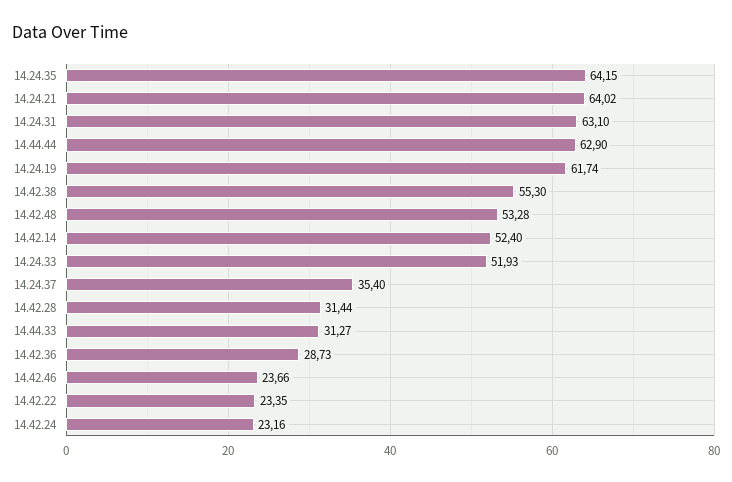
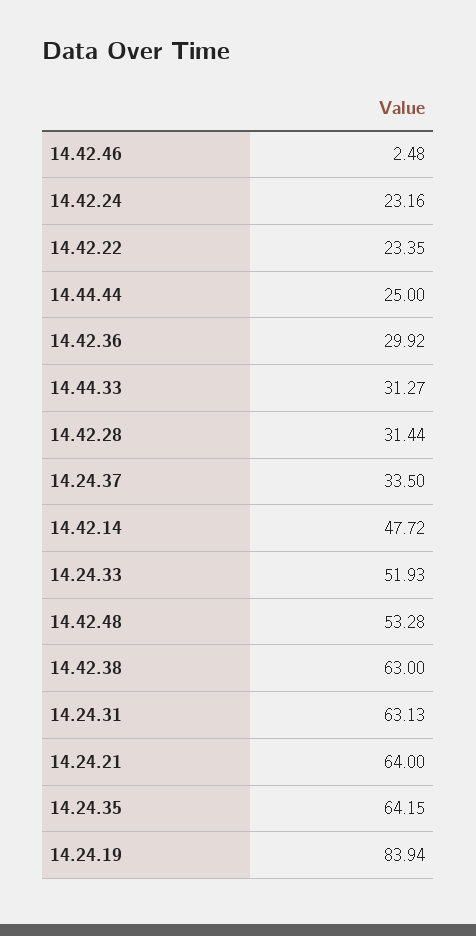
  {
    "14.24.35": 64.15,
-   "14.24.21": 64.02,
+   "14.24.21": 64,
-   "14.24.31": 63.1,
+   "14.24.31": 63.13,
-   "14.44.44": 62.9,
+   "14.44.44": 25,
-   "14.24.19": 61.74,
+   "14.24.19": 83.94,
-   "14.42.38": 55.3,
+   "14.42.38": 63,
    "14.42.48": 53.28,
-   "14.42.14": 52.4,
+   "14.42.14": 47.72,
    "14.24.33": 51.93,
-   "14.24.37": 35.4,
+   "14.24.37": 33.5,
    "14.42.28": 31.44,
    "14.44.33": 31.27,
-   "14.42.36": 28.73,
+   "14.42.36": 29.92,
-   "14.42.46": 23.66,
+   "14.42.46": 2.48,
    "14.42.22": 23.35,
    "14.42.24": 23.16
  }

